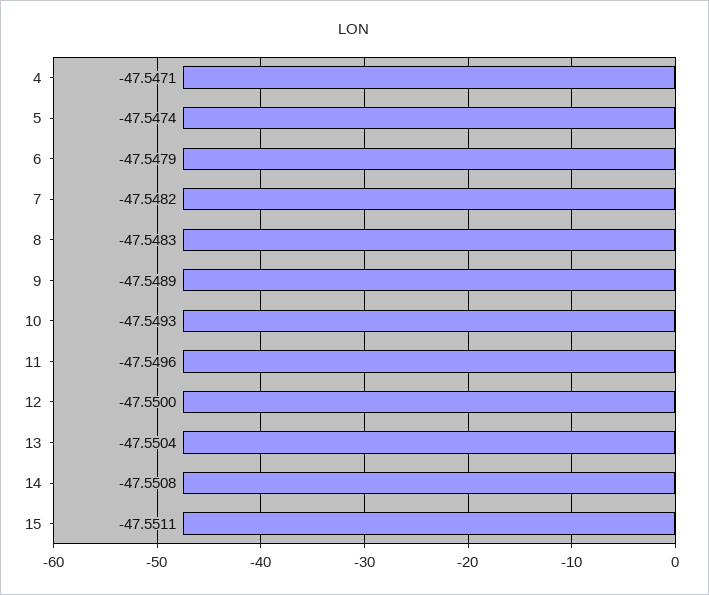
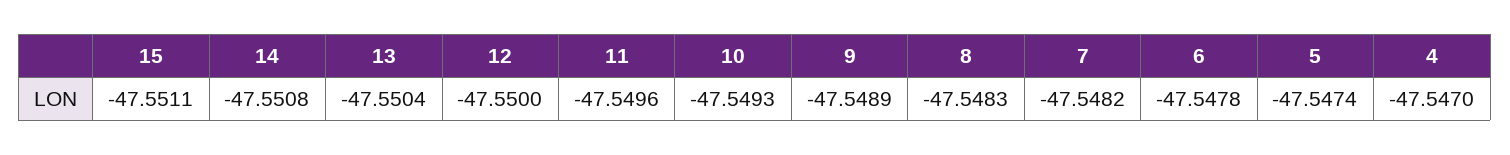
  {
-   "4": -47.5471,
+   "4": -47.547,
    "5": -47.5474,
-   "6": -47.5479,
+   "6": -47.5478,
    "7": -47.5482,
    "8": -47.5483,
    "9": -47.5489,
    "10": -47.5493,
    "11": -47.5496,
    "12": -47.55,
    "13": -47.5504,
    "14": -47.5508,
    "15": -47.5511
  }

